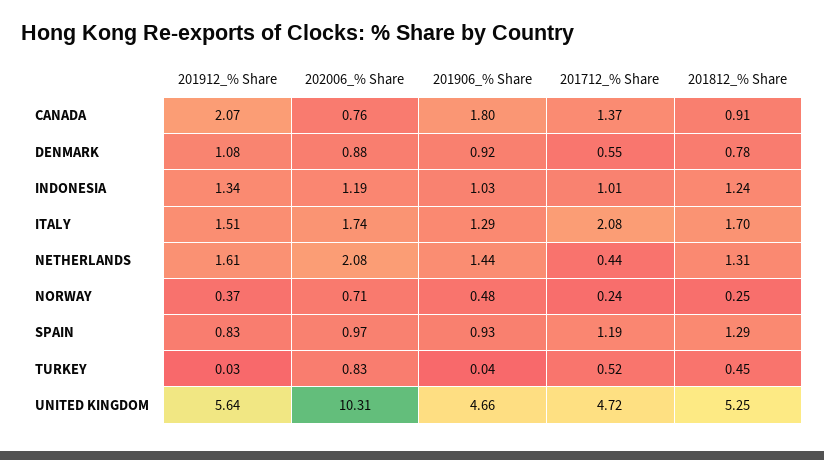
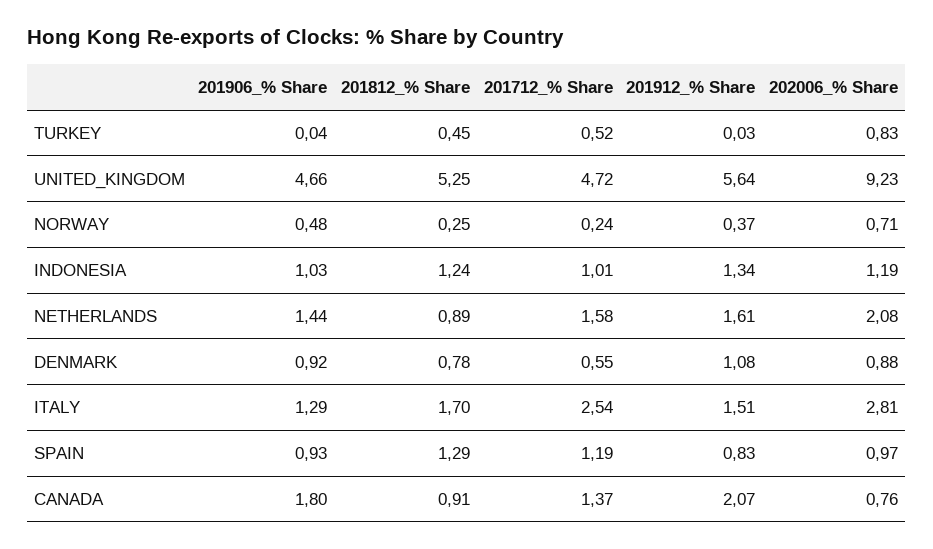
  {
    "201912_% Share": {
      "CANADA": 2.07,
      "DENMARK": 1.08,
      "INDONESIA": 1.34,
      "ITALY": 1.51,
      "NETHERLANDS": 1.61,
      "NORWAY": 0.37,
      "SPAIN": 0.83,
      "TURKEY": 0.03,
      "UNITED KINGDOM": 5.64
    },
    "202006_% Share": {
      "CANADA": 0.76,
      "DENMARK": 0.88,
      "INDONESIA": 1.19,
-     "ITALY": 1.74,
+     "ITALY": 2.81,
      "NETHERLANDS": 2.08,
      "NORWAY": 0.71,
      "SPAIN": 0.97,
      "TURKEY": 0.83,
-     "UNITED KINGDOM": 10.31
+     "UNITED KINGDOM": 9.23
    },
    "201906_% Share": {
      "CANADA": 1.8,
      "DENMARK": 0.92,
      "INDONESIA": 1.03,
      "ITALY": 1.29,
      "NETHERLANDS": 1.44,
      "NORWAY": 0.48,
      "SPAIN": 0.93,
      "TURKEY": 0.04,
      "UNITED KINGDOM": 4.66
    },
    "201712_% Share": {
      "CANADA": 1.37,
      "DENMARK": 0.55,
      "INDONESIA": 1.01,
-     "ITALY": 2.08,
+     "ITALY": 2.54,
-     "NETHERLANDS": 0.44,
+     "NETHERLANDS": 1.58,
      "NORWAY": 0.24,
      "SPAIN": 1.19,
      "TURKEY": 0.52,
      "UNITED KINGDOM": 4.72
    },
    "201812_% Share": {
      "CANADA": 0.91,
      "DENMARK": 0.78,
      "INDONESIA": 1.24,
      "ITALY": 1.7,
-     "NETHERLANDS": 1.31,
+     "NETHERLANDS": 0.89,
      "NORWAY": 0.25,
      "SPAIN": 1.29,
      "TURKEY": 0.45,
      "UNITED KINGDOM": 5.25
    }
  }

